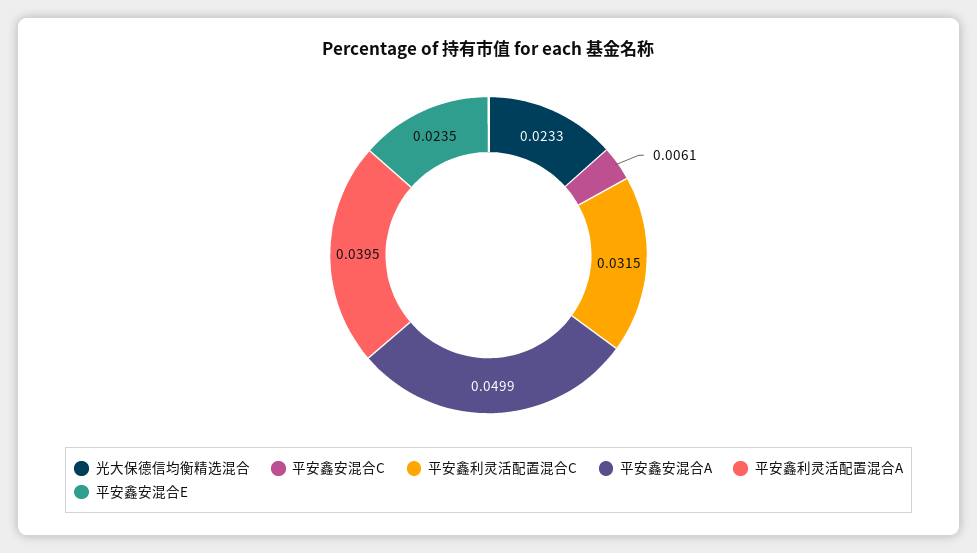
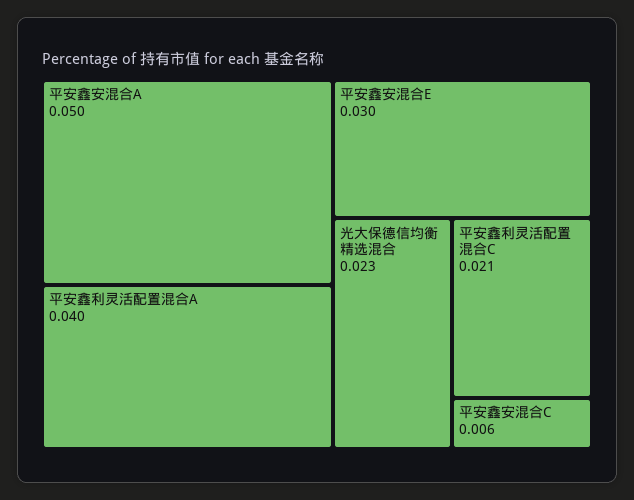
  {
    "光大保德信均衡精选混合": 0.0233,
    "平安鑫安混合C": 0.0061,
-   "平安鑫利灵活配置混合C": 0.0315,
+   "平安鑫利灵活配置混合C": 0.021,
    "平安鑫安混合A": 0.0499,
    "平安鑫利灵活配置混合A": 0.0395,
-   "平安鑫安混合E": 0.0235
+   "平安鑫安混合E": 0.03
  }

